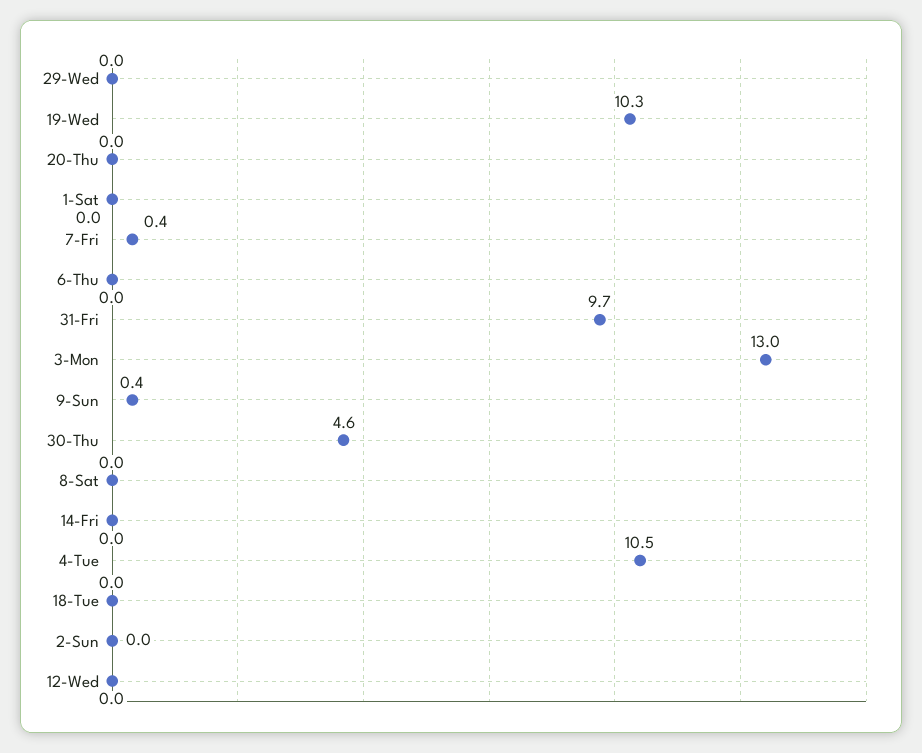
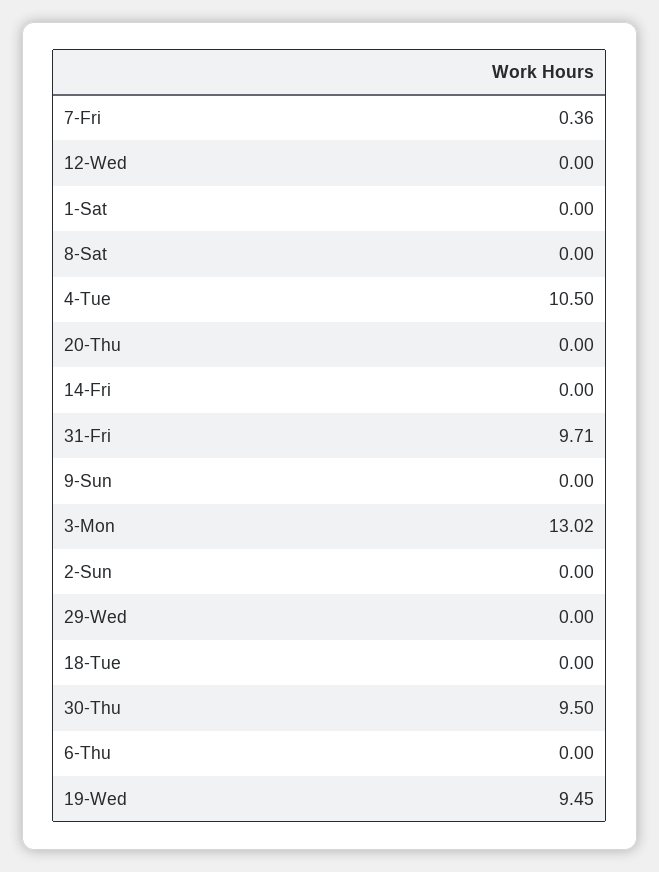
  {
    "29-Wed": 0,
-   "19-Wed": 10.3,
+   "19-Wed": 9.45,
    "20-Thu": 0,
    "1-Sat": 0,
    "7-Fri": 0.36,
    "6-Thu": 0,
    "31-Fri": 9.71,
    "3-Mon": 13.02,
-   "9-Sun": 0.4,
+   "9-Sun": 0,
-   "30-Thu": 4.6,
+   "30-Thu": 9.5,
    "8-Sat": 0,
    "14-Fri": 0,
    "4-Tue": 10.5,
    "18-Tue": 0,
    "2-Sun": 0,
    "12-Wed": 0
  }

